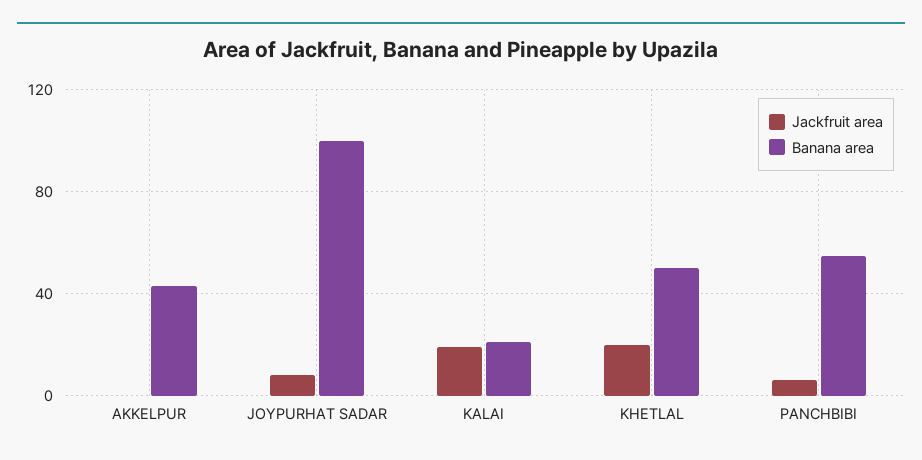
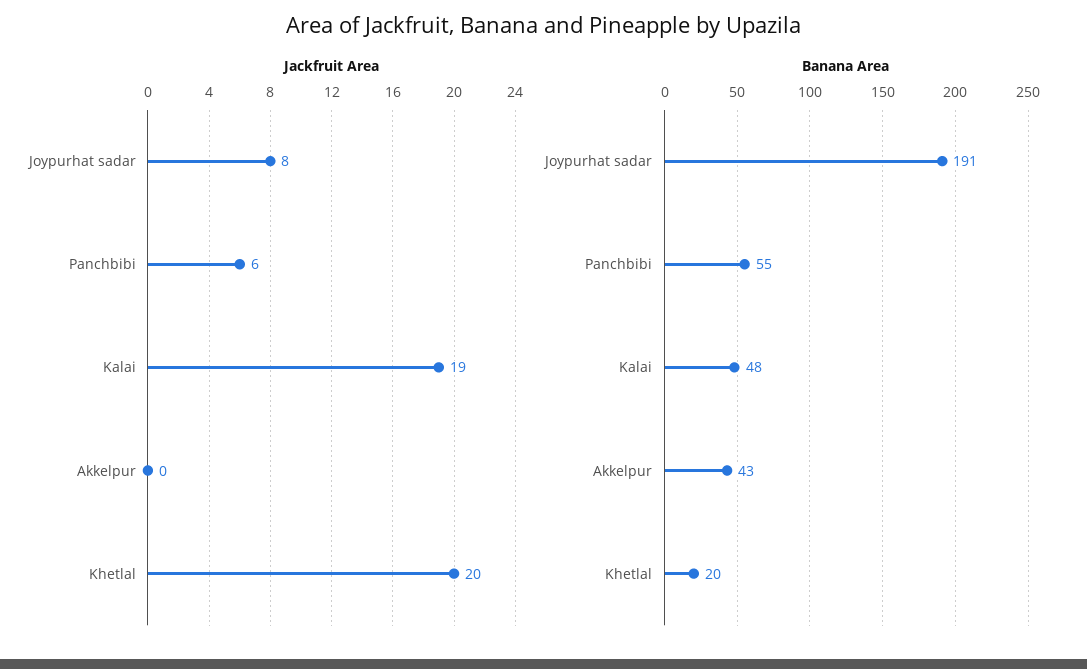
  {
    "Jackfruit area": {
      "AKKELPUR": 0,
      "JOYPURHAT SADAR": 8,
      "KALAI": 19,
      "KHETLAL": 20,
      "PANCHBIBI": 6
    },
    "Banana area": {
      "AKKELPUR": 43,
-     "JOYPURHAT SADAR": 100,
+     "JOYPURHAT SADAR": 191,
-     "KALAI": 20,
+     "KALAI": 48,
-     "KHETLAL": 50,
+     "KHETLAL": 20,
      "PANCHBIBI": 55
    }
  }

